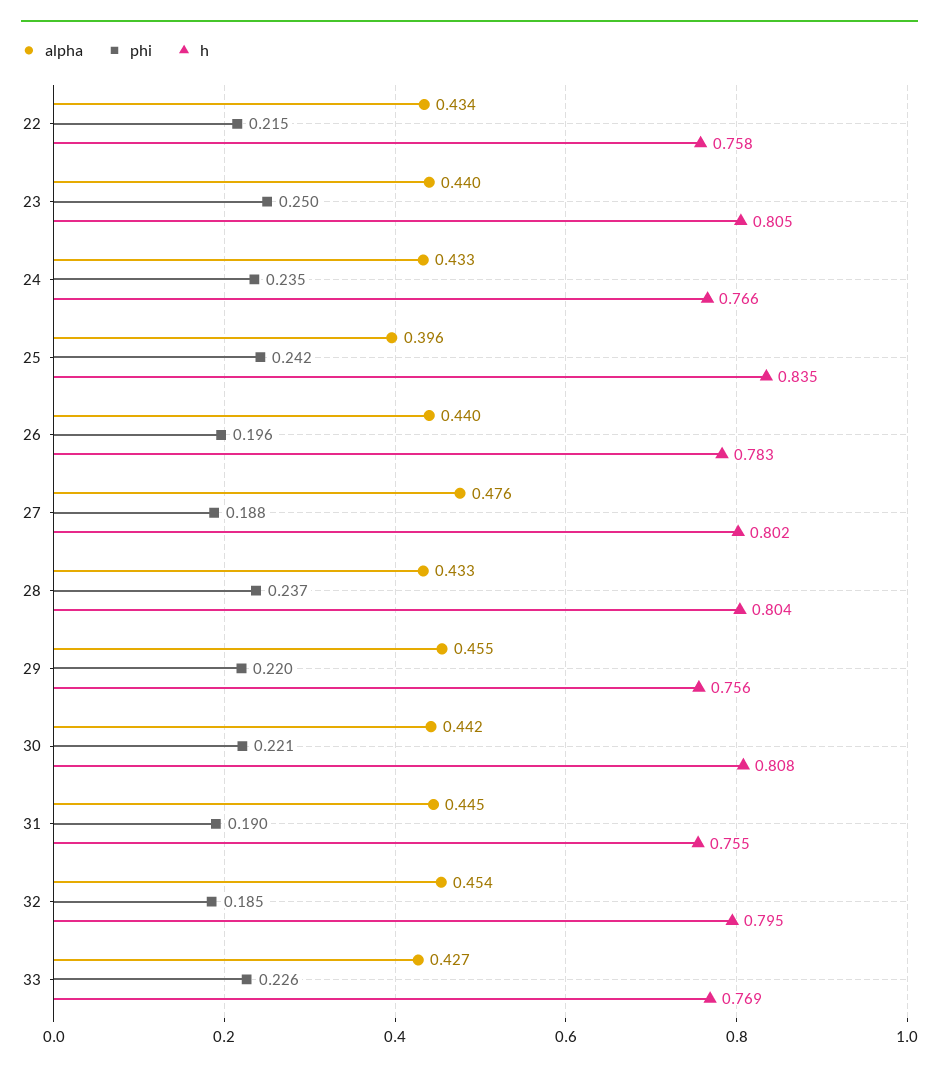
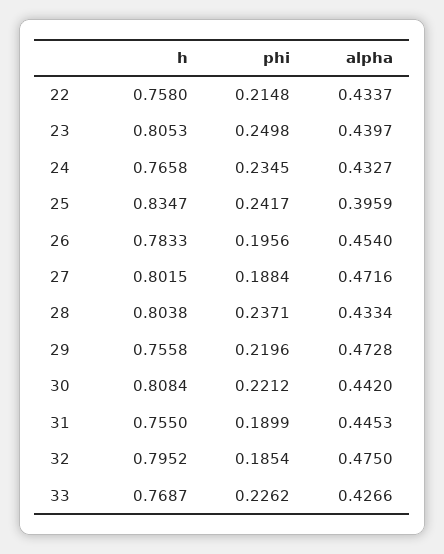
  {
    "alpha": {
      "22": 0.4337,
      "23": 0.4397,
      "24": 0.4327,
      "25": 0.3959,
-     "26": 0.44,
+     "26": 0.454,
-     "27": 0.476,
+     "27": 0.4716,
      "28": 0.4334,
-     "29": 0.455,
+     "29": 0.4728,
      "30": 0.442,
      "31": 0.4453,
-     "32": 0.454,
+     "32": 0.475,
      "33": 0.4266
    },
    "phi": {
      "22": 0.2148,
      "23": 0.2498,
      "24": 0.2345,
      "25": 0.2417,
      "26": 0.1956,
      "27": 0.1884,
      "28": 0.2371,
      "29": 0.2196,
      "30": 0.2212,
      "31": 0.1899,
      "32": 0.1854,
      "33": 0.2262
    },
    "h": {
      "22": 0.758,
      "23": 0.8053,
      "24": 0.7658,
      "25": 0.8347,
      "26": 0.7833,
      "27": 0.8015,
      "28": 0.8038,
      "29": 0.7558,
      "30": 0.8084,
      "31": 0.755,
      "32": 0.7952,
      "33": 0.7687
    }
  }

